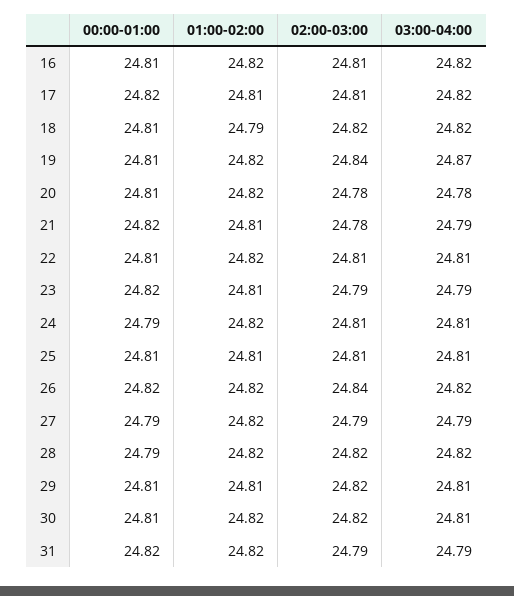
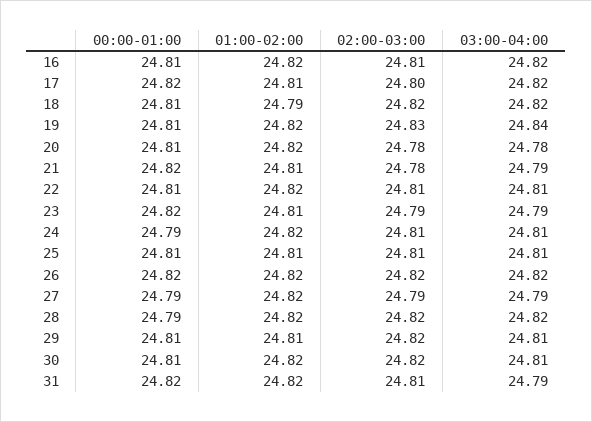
  {
    "00:00-01:00": {
      "16": 24.81,
      "17": 24.82,
      "18": 24.81,
      "19": 24.81,
      "20": 24.81,
      "21": 24.82,
      "22": 24.81,
      "23": 24.82,
      "24": 24.79,
      "25": 24.81,
      "26": 24.82,
      "27": 24.79,
      "28": 24.79,
      "29": 24.81,
      "30": 24.81,
      "31": 24.82
    },
    "01:00-02:00": {
      "16": 24.82,
      "17": 24.81,
      "18": 24.79,
      "19": 24.82,
      "20": 24.82,
      "21": 24.81,
      "22": 24.82,
      "23": 24.81,
      "24": 24.82,
      "25": 24.81,
      "26": 24.82,
      "27": 24.82,
      "28": 24.82,
      "29": 24.81,
      "30": 24.82,
      "31": 24.82
    },
    "02:00-03:00": {
      "16": 24.81,
-     "17": 24.81,
+     "17": 24.8,
      "18": 24.82,
-     "19": 24.84,
+     "19": 24.83,
      "20": 24.78,
      "21": 24.78,
      "22": 24.81,
      "23": 24.79,
      "24": 24.81,
      "25": 24.81,
-     "26": 24.84,
+     "26": 24.82,
      "27": 24.79,
      "28": 24.82,
      "29": 24.82,
      "30": 24.82,
-     "31": 24.79
+     "31": 24.81
    },
    "03:00-04:00": {
      "16": 24.82,
      "17": 24.82,
      "18": 24.82,
-     "19": 24.87,
+     "19": 24.84,
      "20": 24.78,
      "21": 24.79,
      "22": 24.81,
      "23": 24.79,
      "24": 24.81,
      "25": 24.81,
      "26": 24.82,
      "27": 24.79,
      "28": 24.82,
      "29": 24.81,
      "30": 24.81,
      "31": 24.79
    }
  }

